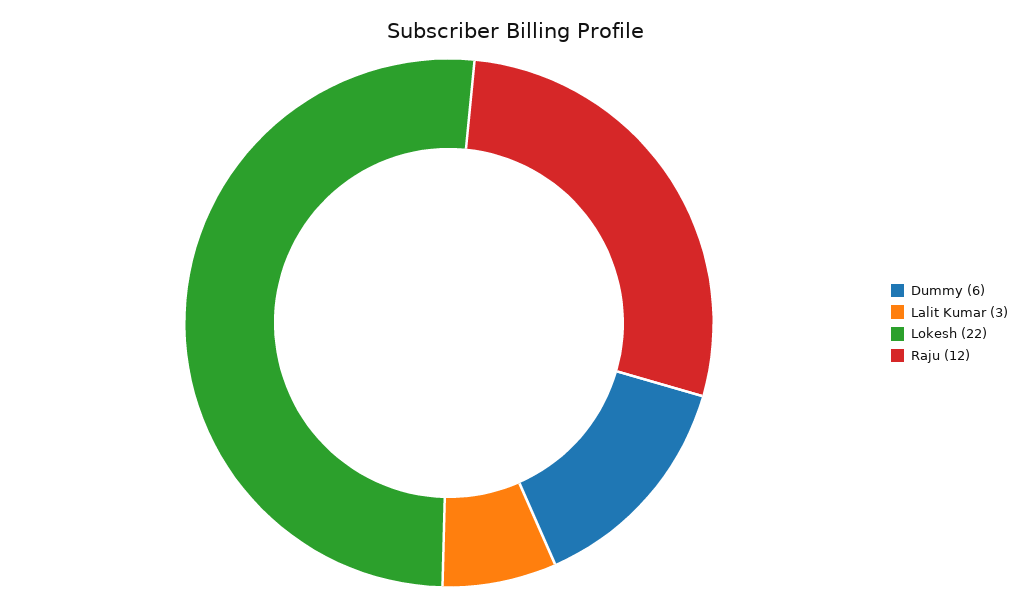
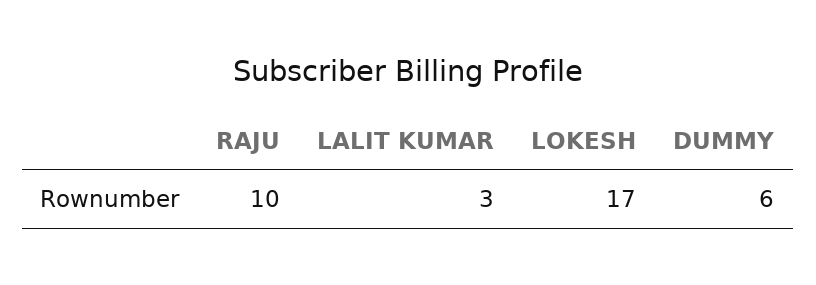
  {
    "Dummy": 6,
    "Lalit Kumar": 3,
-   "Lokesh": 22,
+   "Lokesh": 17,
-   "Raju": 12
+   "Raju": 10
  }

